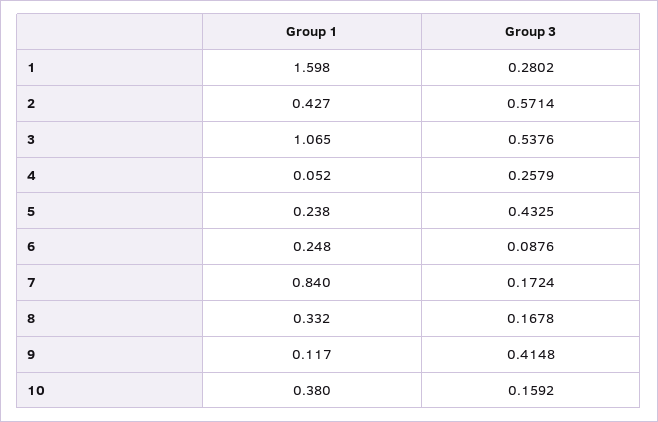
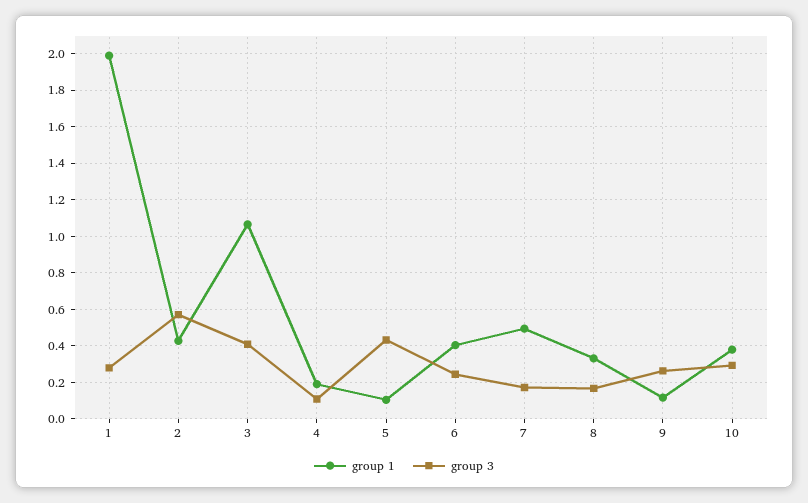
  {
    "Group 1": {
-     "1": 1.598,
+     "1": 2,
      "2": 0.427,
      "3": 1.065,
-     "4": 0.052,
+     "4": 0.2,
-     "5": 0.238,
+     "5": 0.1,
-     "6": 0.248,
+     "6": 0.4,
-     "7": 0.84,
+     "7": 0.5,
      "8": 0.332,
      "9": 0.117,
      "10": 0.38
    },
    "Group 3": {
      "1": 0.2802,
      "2": 0.5714,
-     "3": 0.5376,
+     "3": 0.4,
-     "4": 0.2579,
+     "4": 0.1,
      "5": 0.4325,
-     "6": 0.0876,
+     "6": 0.25,
      "7": 0.1724,
      "8": 0.1678,
-     "9": 0.4148,
+     "9": 0.25,
-     "10": 0.1592
+     "10": 0.3
    }
  }

